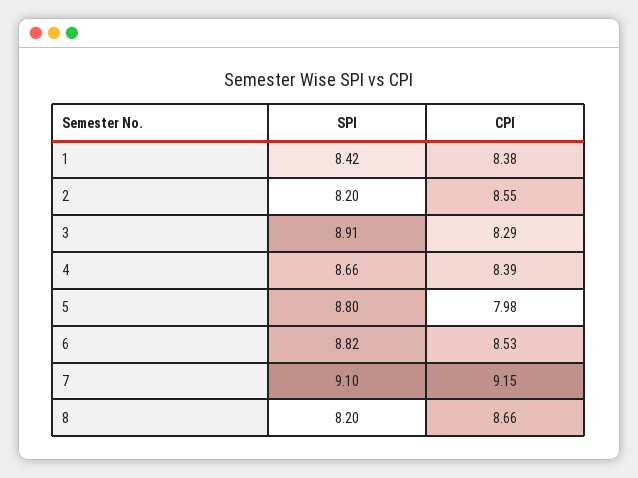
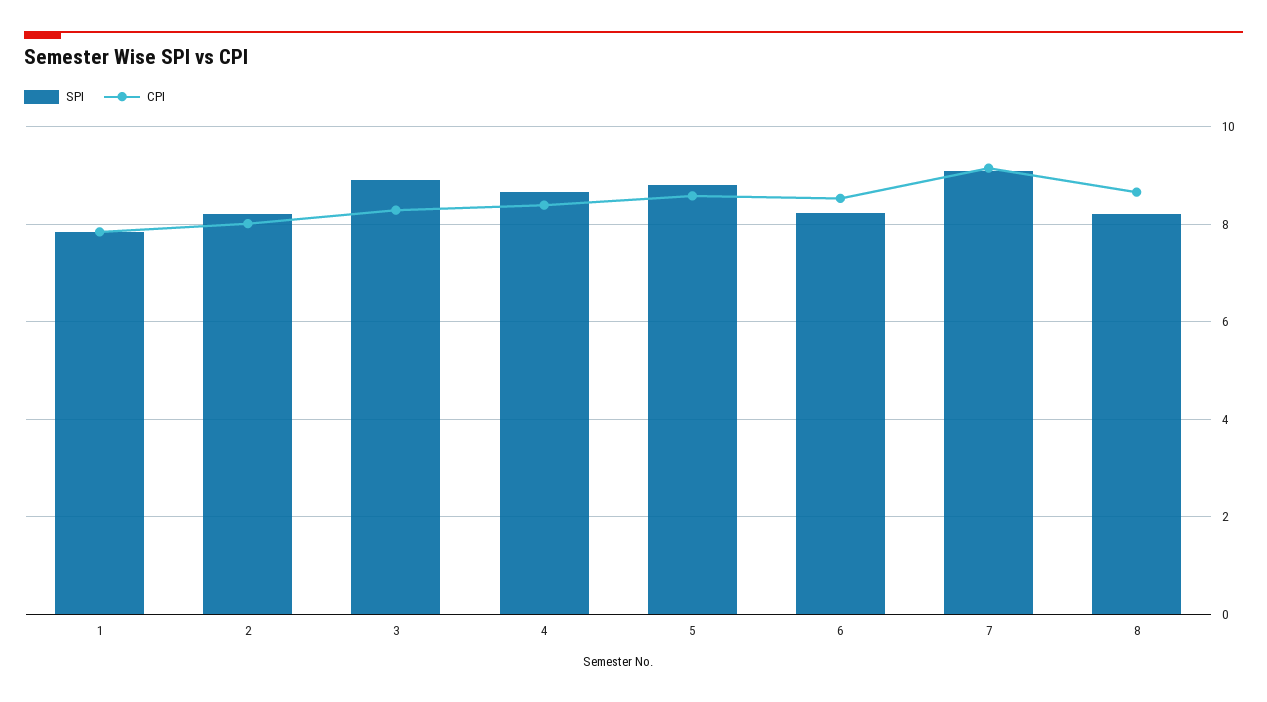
  {
    "SPI": {
-     "1": 8.42,
+     "1": 7.8,
      "2": 8.2,
      "3": 8.91,
      "4": 8.66,
      "5": 8.8,
-     "6": 8.82,
+     "6": 8.2,
      "7": 9.1,
      "8": 8.2
    },
    "CPI": {
-     "1": 8.38,
+     "1": 7.8,
-     "2": 8.55,
+     "2": 8,
      "3": 8.29,
      "4": 8.39,
-     "5": 7.98,
+     "5": 8.6,
      "6": 8.53,
      "7": 9.15,
      "8": 8.66
    }
  }

